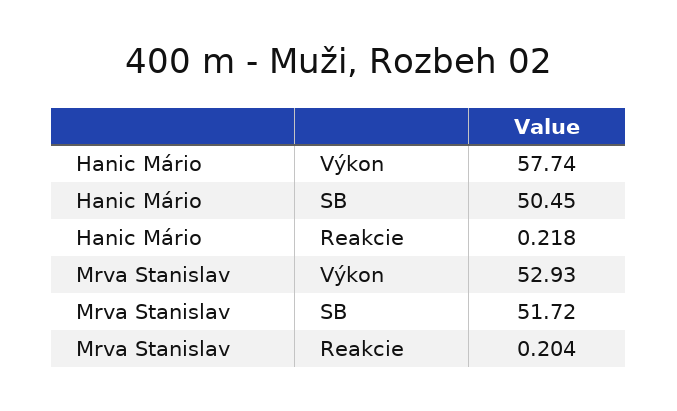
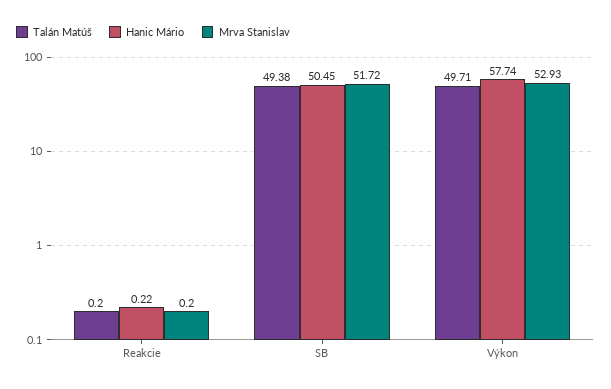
  {
    "Hanic Mário": {
      "Výkon": 57.74,
      "SB": 50.45,
      "Reakcie": 0.218
    },
    "Mrva Stanislav": {
      "Výkon": 52.93,
      "SB": 51.72,
      "Reakcie": 0.204
-   }
+   },
+   "Talán Matúš": {
+     "Reakcie": 0.2,
+     "SB": 49.38,
+     "Výkon": 49.71
+   }
  }

